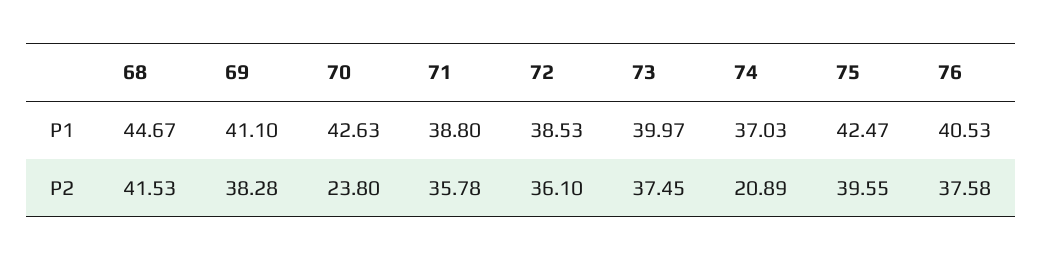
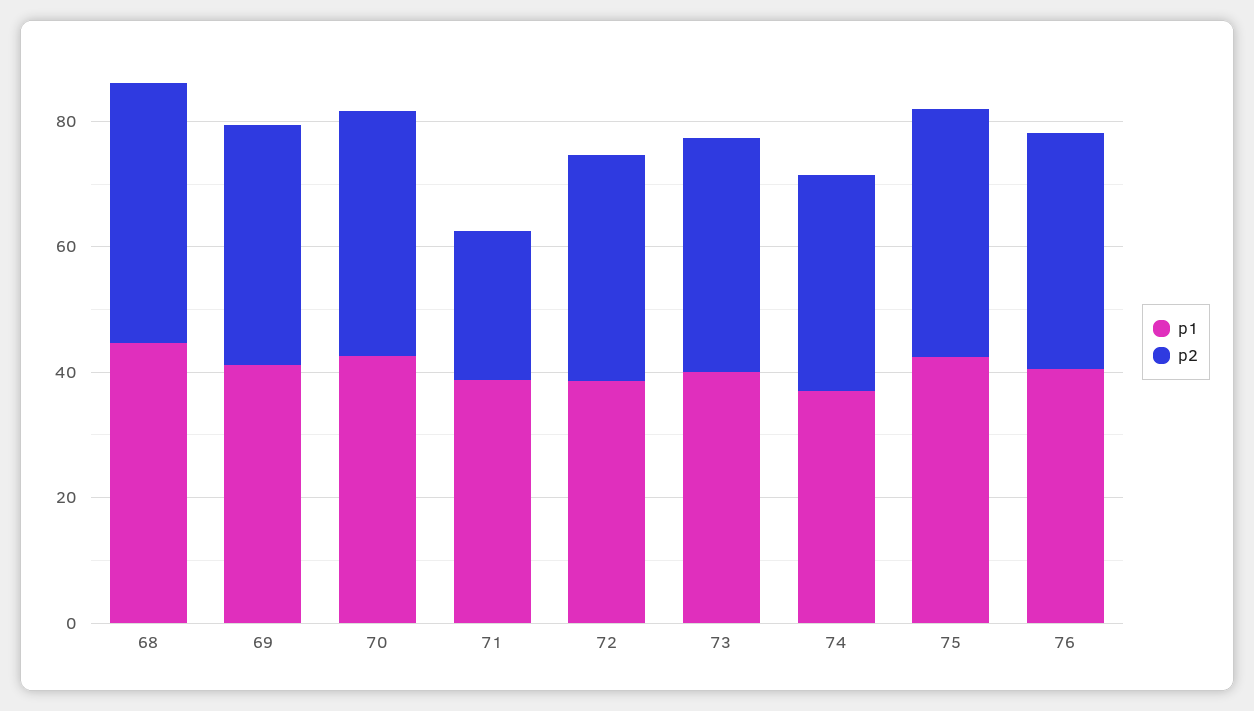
  {
    "P1": {
      "68": 44.67,
      "69": 41.1,
      "70": 42.63,
      "71": 38.8,
      "72": 38.53,
      "73": 39.97,
      "74": 37.03,
      "75": 42.47,
      "76": 40.53
    },
    "P2": {
      "68": 41.53,
      "69": 38.28,
-     "70": 23.8,
+     "70": 40,
-     "71": 35.78,
+     "71": 25,
      "72": 36.1,
      "73": 37.45,
-     "74": 20.89,
+     "74": 35,
      "75": 39.55,
      "76": 37.58
    }
  }

